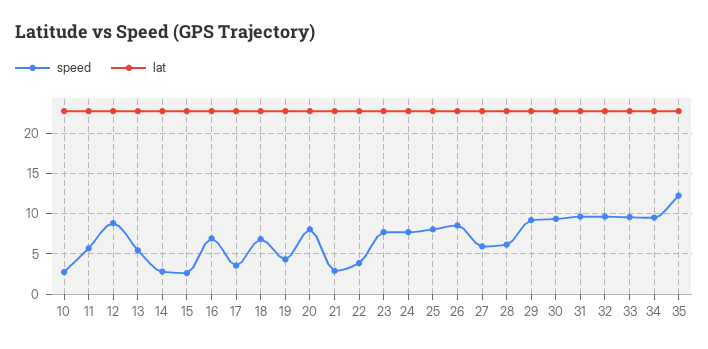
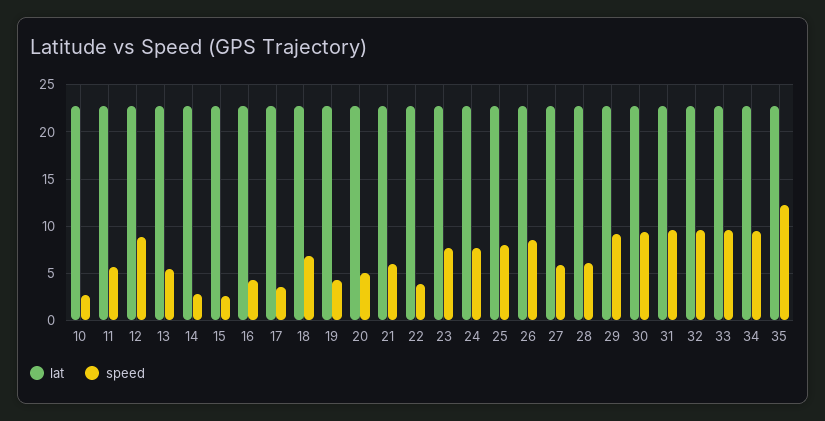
  {
    "speed": {
      "10": 3,
      "11": 6,
      "12": 9,
      "13": 5,
      "14": 3,
      "15": 3,
-     "16": 7,
+     "16": 4,
      "17": 4,
      "18": 7,
      "19": 4,
-     "20": 8,
+     "20": 5,
-     "21": 3,
+     "21": 6,
      "22": 4,
      "23": 8,
      "24": 8,
      "25": 8,
      "26": 9,
      "27": 6,
      "28": 6,
      "29": 9,
      "30": 9,
      "31": 10,
      "32": 10,
      "33": 10,
      "34": 9,
      "35": 12
    },
    "lat": {
      "10": 23,
      "11": 23,
      "12": 23,
      "13": 23,
      "14": 23,
      "15": 23,
      "16": 23,
      "17": 23,
      "18": 23,
      "19": 23,
      "20": 23,
      "21": 23,
      "22": 23,
      "23": 23,
      "24": 23,
      "25": 23,
      "26": 23,
      "27": 23,
      "28": 23,
      "29": 23,
      "30": 23,
      "31": 23,
      "32": 23,
      "33": 23,
      "34": 23,
      "35": 23
    }
  }

